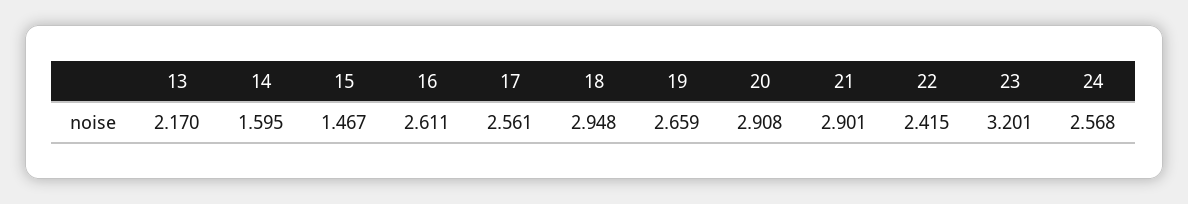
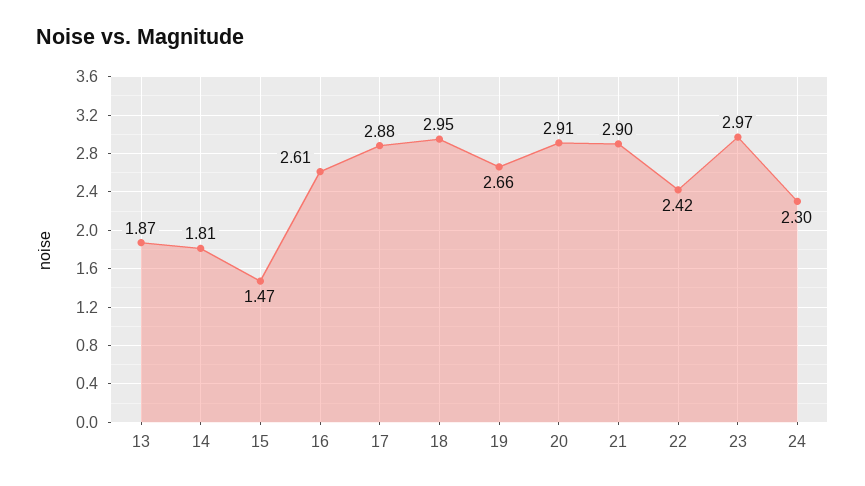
  {
-   "13": 2.17,
+   "13": 1.87,
-   "14": 1.595,
+   "14": 1.81,
    "15": 1.467,
    "16": 2.611,
-   "17": 2.561,
+   "17": 2.88,
    "18": 2.948,
    "19": 2.659,
    "20": 2.908,
    "21": 2.901,
    "22": 2.415,
-   "23": 3.201,
+   "23": 2.97,
-   "24": 2.568
+   "24": 2.3
  }

